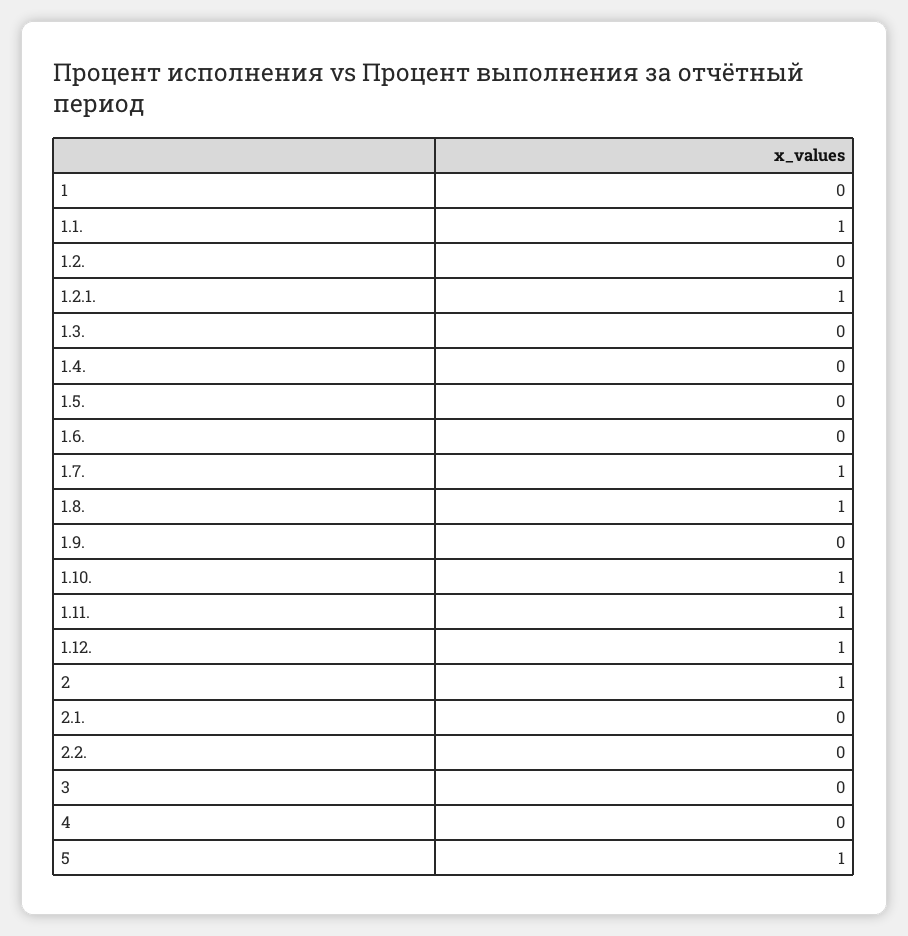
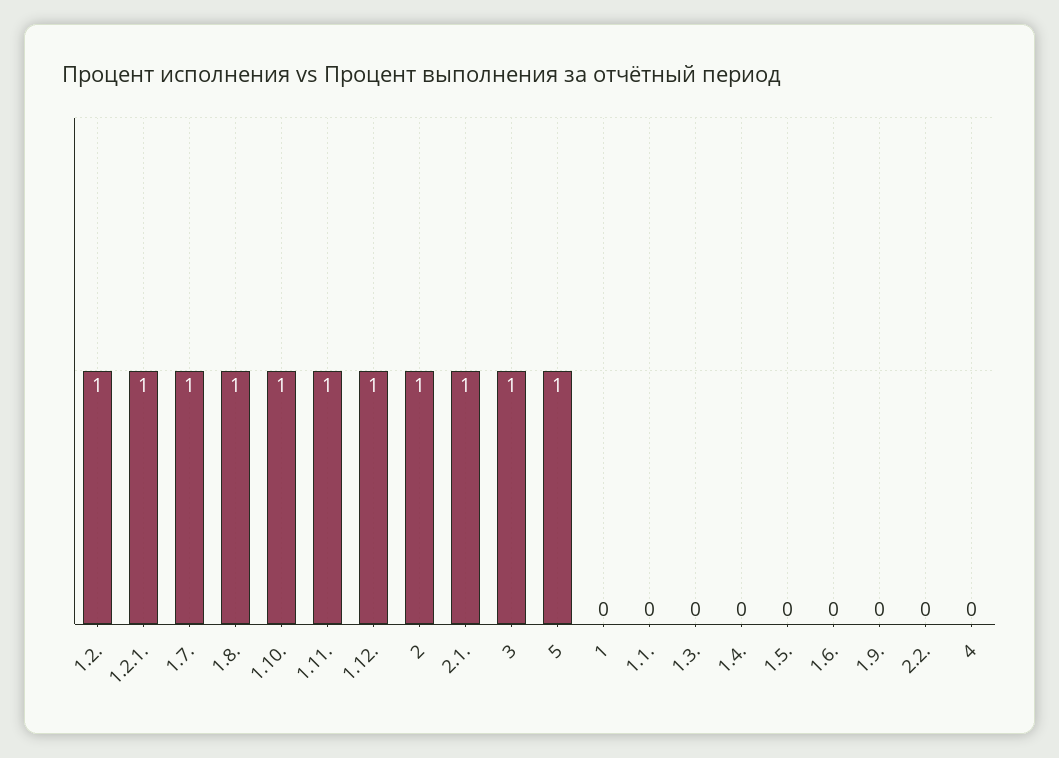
  {
    "1": 0,
-   "1.1.": 1,
+   "1.1.": 0,
-   "1.2.": 0,
+   "1.2.": 1,
    "1.2.1.": 1,
    "1.3.": 0,
    "1.4.": 0,
    "1.5.": 0,
    "1.6.": 0,
    "1.7.": 1,
    "1.8.": 1,
    "1.9.": 0,
    "1.10.": 1,
    "1.11.": 1,
    "1.12.": 1,
    "2": 1,
-   "2.1.": 0,
+   "2.1.": 1,
    "2.2.": 0,
-   "3": 0,
+   "3": 1,
    "4": 0,
    "5": 1
  }

